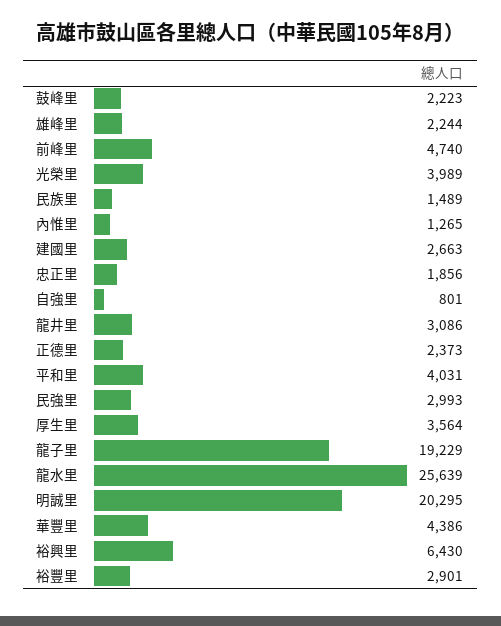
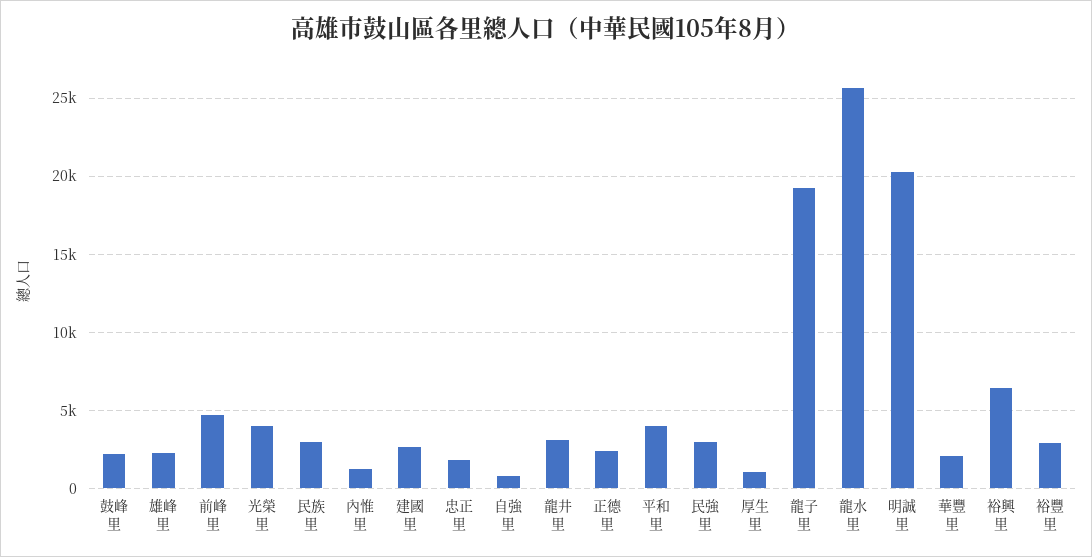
  {
    "鼓峰里": 2223,
    "雄峰里": 2244,
    "前峰里": 4740,
    "光榮里": 3989,
-   "民族里": 1489,
+   "民族里": 3000,
    "內惟里": 1265,
    "建國里": 2663,
    "忠正里": 1856,
    "自強里": 801,
    "龍井里": 3086,
    "正德里": 2373,
    "平和里": 4031,
    "民強里": 2993,
-   "厚生里": 3564,
+   "厚生里": 1000,
    "龍子里": 19229,
    "龍水里": 25639,
    "明誠里": 20295,
-   "華豐里": 4386,
+   "華豐里": 2000,
    "裕興里": 6430,
    "裕豐里": 2901
  }

